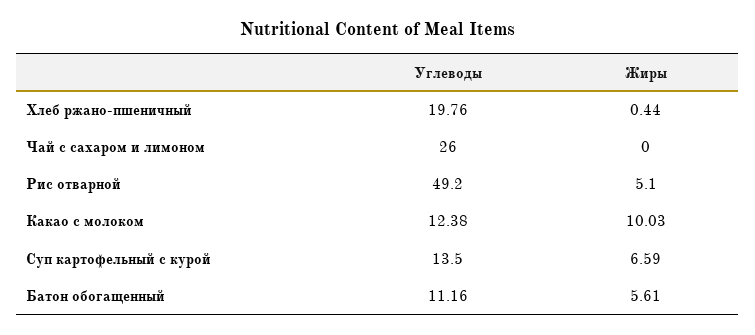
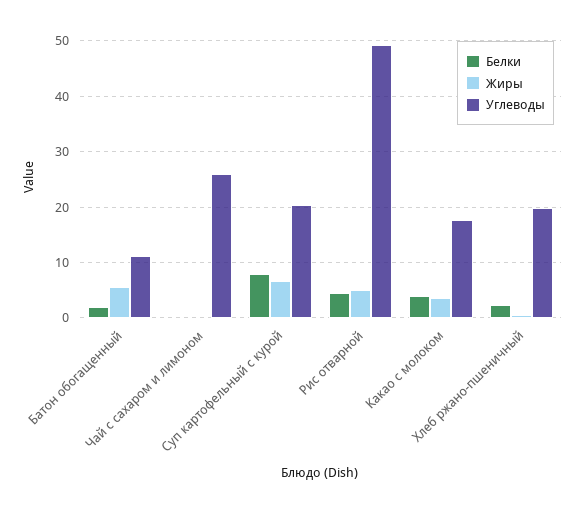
  {
    "Углеводы": {
      "Хлеб ржано-пшеничный": 19.76,
      "Чай с сахаром и лимоном": 26,
      "Рис отварной": 49.2,
-     "Какао с молоком": 12.38,
+     "Какао с молоком": 18,
-     "Суп картофельный с курой": 13.5,
+     "Суп картофельный с курой": 20,
      "Батон обогащенный": 11.16
    },
    "Жиры": {
      "Хлеб ржано-пшеничный": 0.44,
      "Чай с сахаром и лимоном": 0,
      "Рис отварной": 5.1,
-     "Какао с молоком": 10.03,
+     "Какао с молоком": 4,
      "Суп картофельный с курой": 6.59,
      "Батон обогащенный": 5.61
-   }
+   },
+   "Белки": {
+     "Батон обогащенный": 2,
+     "Чай с сахаром и лимоном": 0,
+     "Суп картофельный с курой": 8,
+     "Рис отварной": 4,
+     "Какао с молоком": 4,
+     "Хлеб ржано-пшеничный": 2
+   }
  }

